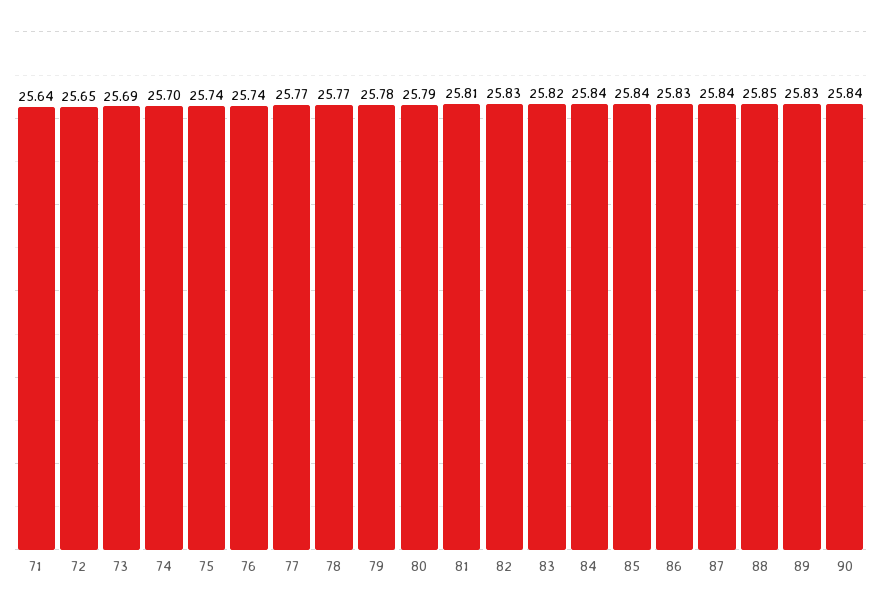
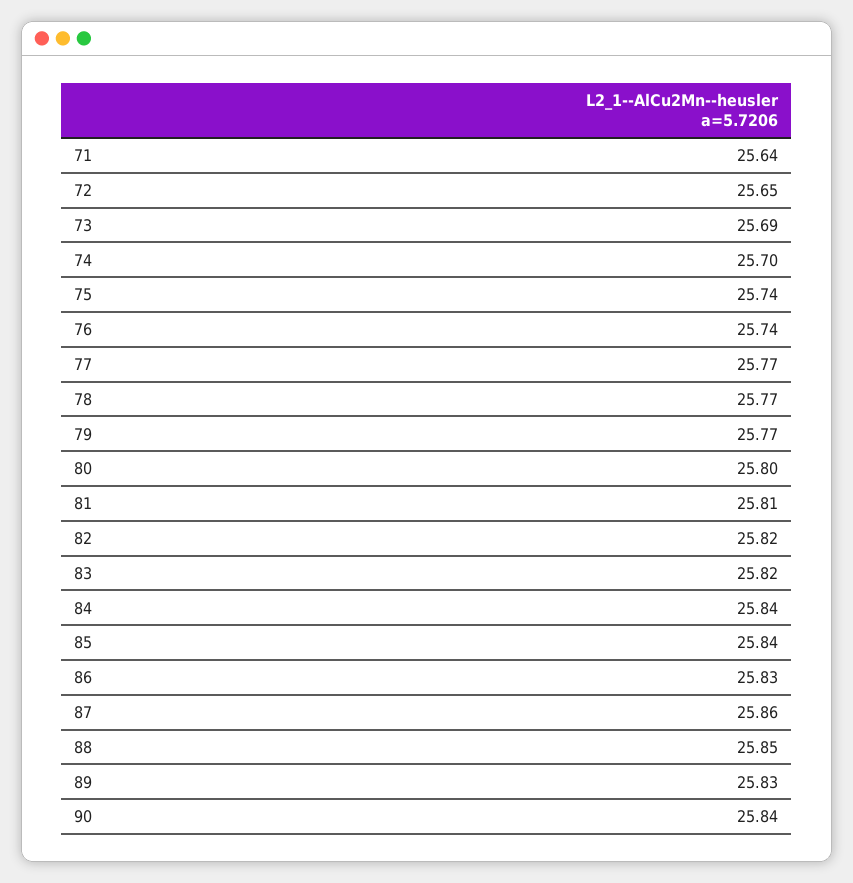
  {
    "71": 25.64,
    "72": 25.65,
    "73": 25.69,
    "74": 25.7,
    "75": 25.74,
    "76": 25.74,
    "77": 25.77,
    "78": 25.77,
-   "79": 25.78,
+   "79": 25.77,
-   "80": 25.79,
+   "80": 25.8,
    "81": 25.81,
-   "82": 25.83,
+   "82": 25.82,
    "83": 25.82,
    "84": 25.84,
    "85": 25.84,
    "86": 25.83,
-   "87": 25.84,
+   "87": 25.86,
    "88": 25.85,
    "89": 25.83,
    "90": 25.84
  }

